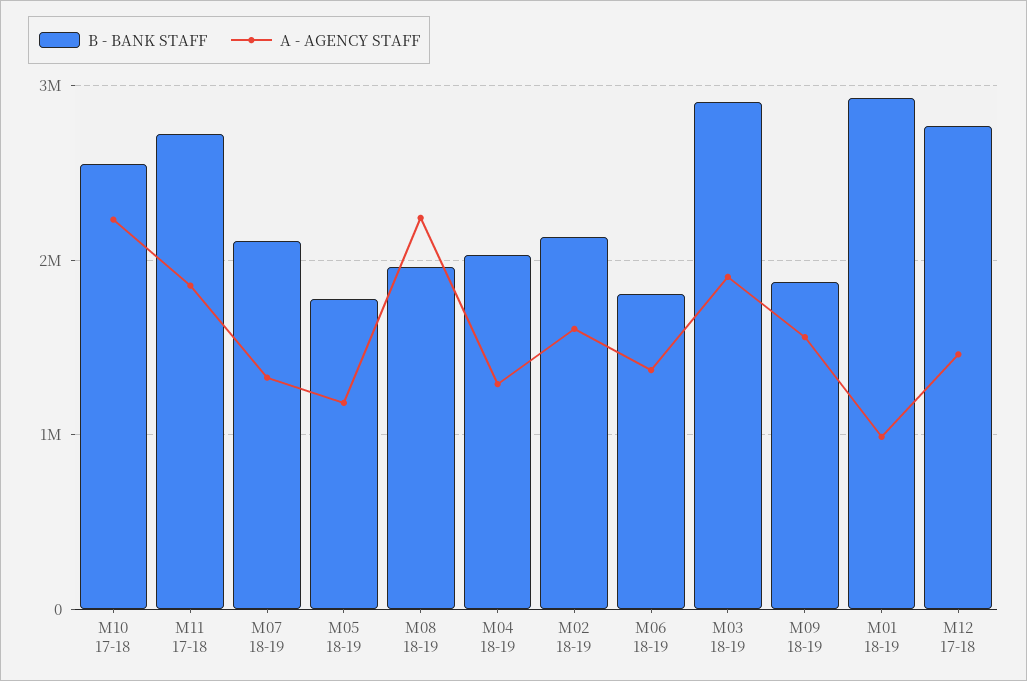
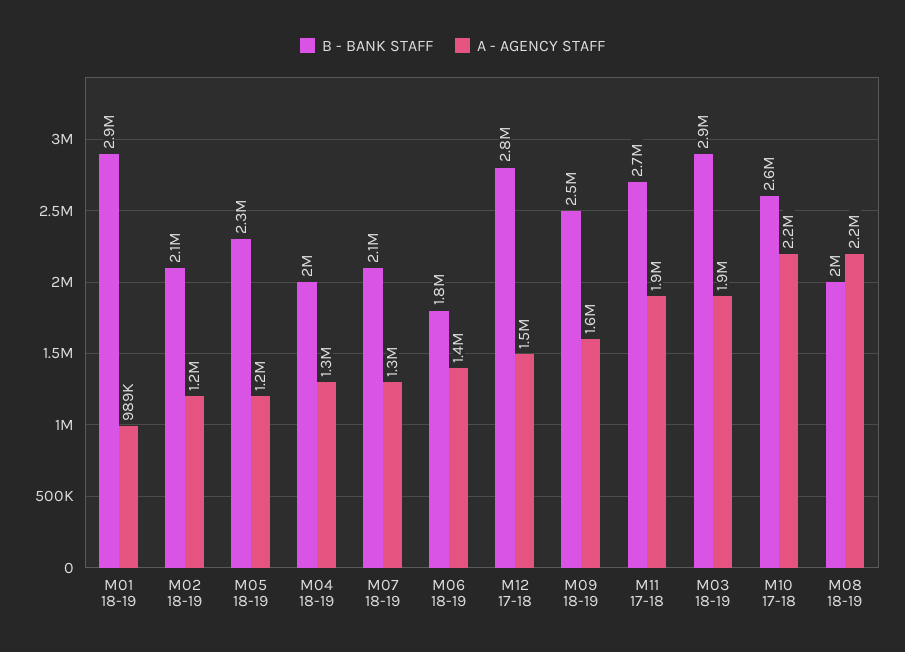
  {
    "B - BANK STAFF": {
      "M10 17-18": 2600000,
      "M11 17-18": 2700000,
      "M07 18-19": 2100000,
-     "M05 18-19": 1800000,
+     "M05 18-19": 2300000,
      "M08 18-19": 2000000,
      "M04 18-19": 2000000,
      "M02 18-19": 2100000,
      "M06 18-19": 1800000,
      "M03 18-19": 2900000,
-     "M09 18-19": 1900000,
+     "M09 18-19": 2500000,
      "M01 18-19": 2900000,
      "M12 17-18": 2800000
    },
    "A - AGENCY STAFF": {
      "M10 17-18": 2200000,
      "M11 17-18": 1900000,
      "M07 18-19": 1300000,
      "M05 18-19": 1200000,
      "M08 18-19": 2200000,
      "M04 18-19": 1300000,
-     "M02 18-19": 1600000,
+     "M02 18-19": 1200000,
      "M06 18-19": 1400000,
      "M03 18-19": 1900000,
      "M09 18-19": 1600000,
      "M01 18-19": 989000,
      "M12 17-18": 1500000
    }
  }

